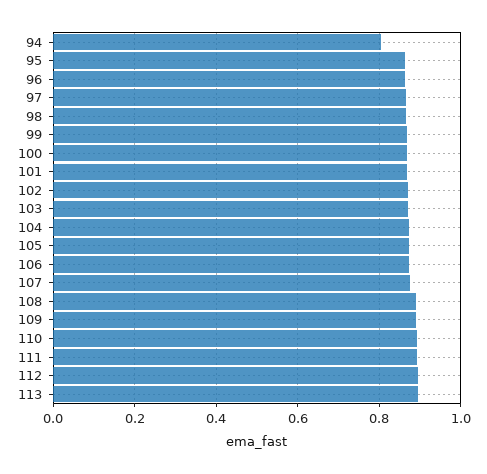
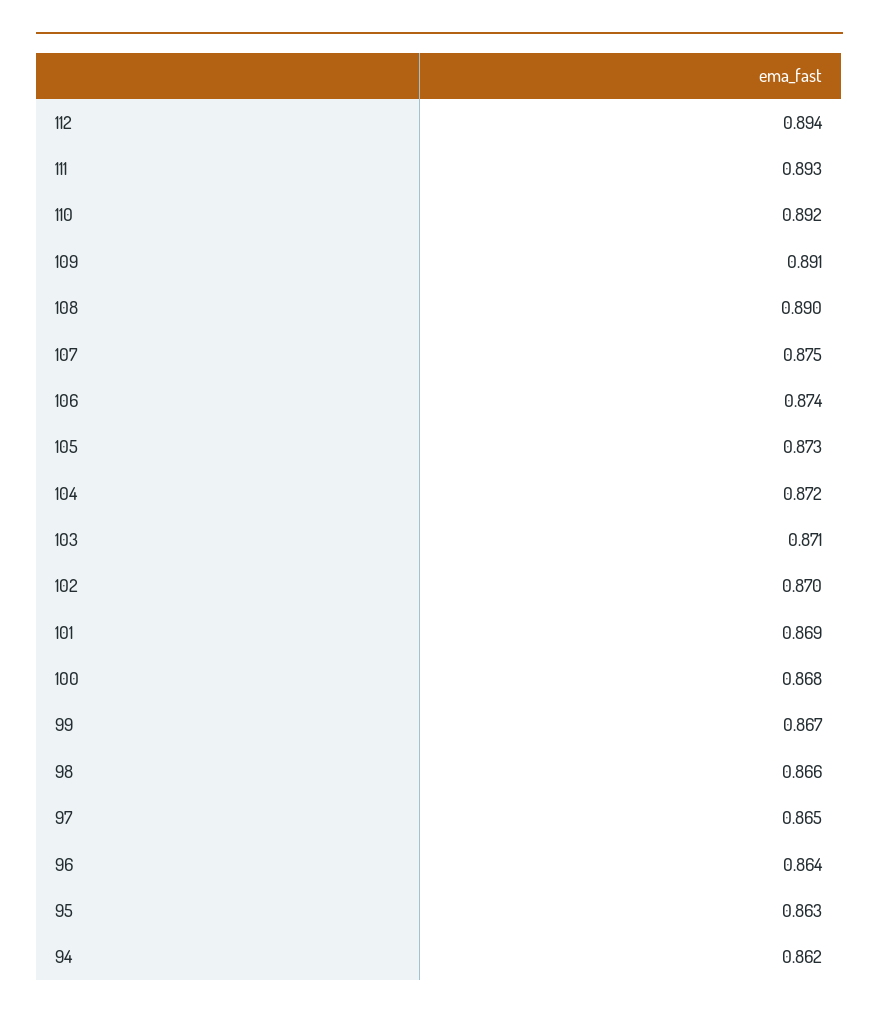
  {
-   "94": 0.8,
+   "94": 0.862,
    "95": 0.863,
    "96": 0.864,
    "97": 0.865,
    "98": 0.866,
    "99": 0.867,
    "100": 0.868,
    "101": 0.869,
    "102": 0.87,
    "103": 0.871,
    "104": 0.872,
    "105": 0.873,
    "106": 0.874,
    "107": 0.875,
    "108": 0.89,
    "109": 0.891,
    "110": 0.892,
    "111": 0.893,
-   "112": 0.894,
+   "112": 0.894
-   "113": 0.9
  }

